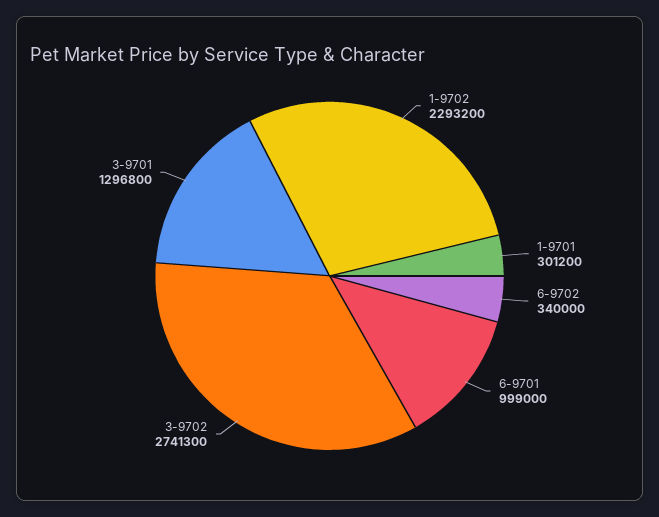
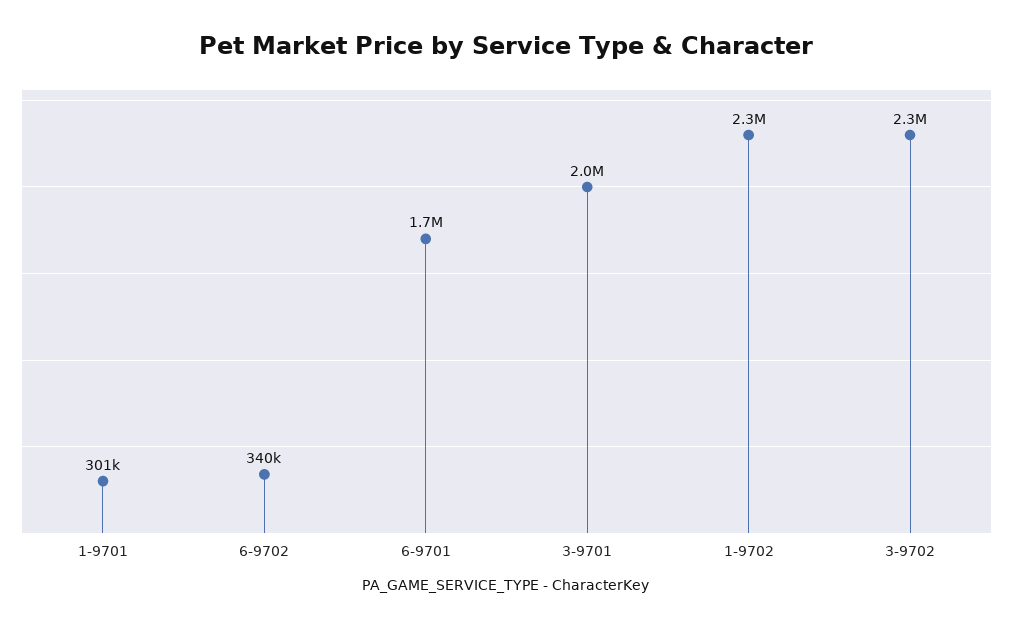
  {
    "1-9702": 2293200,
    "1-9701": 301200,
    "6-9702": 340000,
-   "6-9701": 999000,
+   "6-9701": 1700000,
-   "3-9702": 2741300,
+   "3-9702": 2300000,
-   "3-9701": 1296800
+   "3-9701": 2000000
  }

